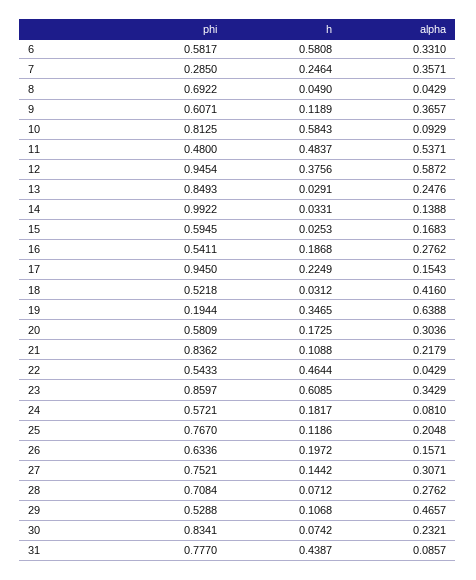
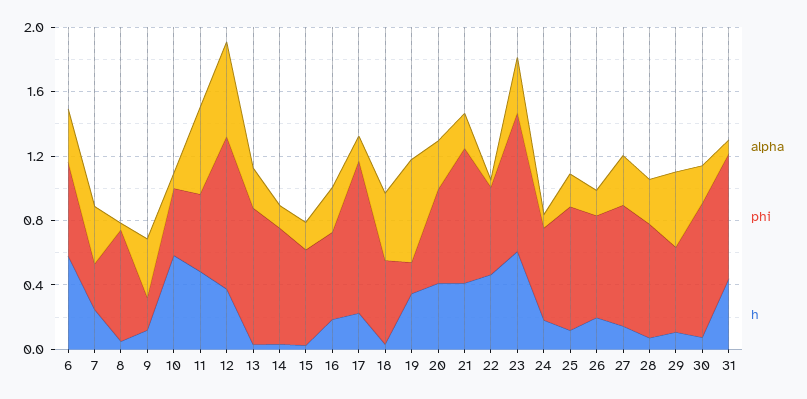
  {
    "phi": {
      "6": 0.5817,
      "7": 0.285,
      "8": 0.6922,
-     "9": 0.6071,
+     "9": 0.2,
-     "10": 0.8125,
+     "10": 0.4,
      "11": 0.48,
      "12": 0.9454,
      "13": 0.8493,
-     "14": 0.9922,
+     "14": 0.7,
      "15": 0.5945,
      "16": 0.5411,
      "17": 0.945,
      "18": 0.5218,
      "19": 0.1944,
      "20": 0.5809,
      "21": 0.8362,
      "22": 0.5433,
      "23": 0.8597,
      "24": 0.5721,
      "25": 0.767,
      "26": 0.6336,
      "27": 0.7521,
      "28": 0.7084,
      "29": 0.5288,
      "30": 0.8341,
      "31": 0.777
    },
    "h": {
      "6": 0.5808,
      "7": 0.2464,
      "8": 0.049,
      "9": 0.1189,
      "10": 0.5843,
      "11": 0.4837,
      "12": 0.3756,
      "13": 0.0291,
      "14": 0.0331,
      "15": 0.0253,
      "16": 0.1868,
      "17": 0.2249,
      "18": 0.0312,
      "19": 0.3465,
-     "20": 0.1725,
+     "20": 0.4,
-     "21": 0.1088,
+     "21": 0.4,
      "22": 0.4644,
      "23": 0.6085,
      "24": 0.1817,
      "25": 0.1186,
      "26": 0.1972,
      "27": 0.1442,
      "28": 0.0712,
      "29": 0.1068,
      "30": 0.0742,
      "31": 0.4387
    },
    "alpha": {
      "6": 0.331,
      "7": 0.3571,
      "8": 0.0429,
      "9": 0.3657,
      "10": 0.0929,
      "11": 0.5371,
      "12": 0.5872,
      "13": 0.2476,
      "14": 0.1388,
      "15": 0.1683,
      "16": 0.2762,
      "17": 0.1543,
      "18": 0.416,
      "19": 0.6388,
      "20": 0.3036,
      "21": 0.2179,
      "22": 0.0429,
      "23": 0.3429,
      "24": 0.081,
      "25": 0.2048,
      "26": 0.1571,
      "27": 0.3071,
      "28": 0.2762,
      "29": 0.4657,
      "30": 0.2321,
      "31": 0.0857
    }
  }

